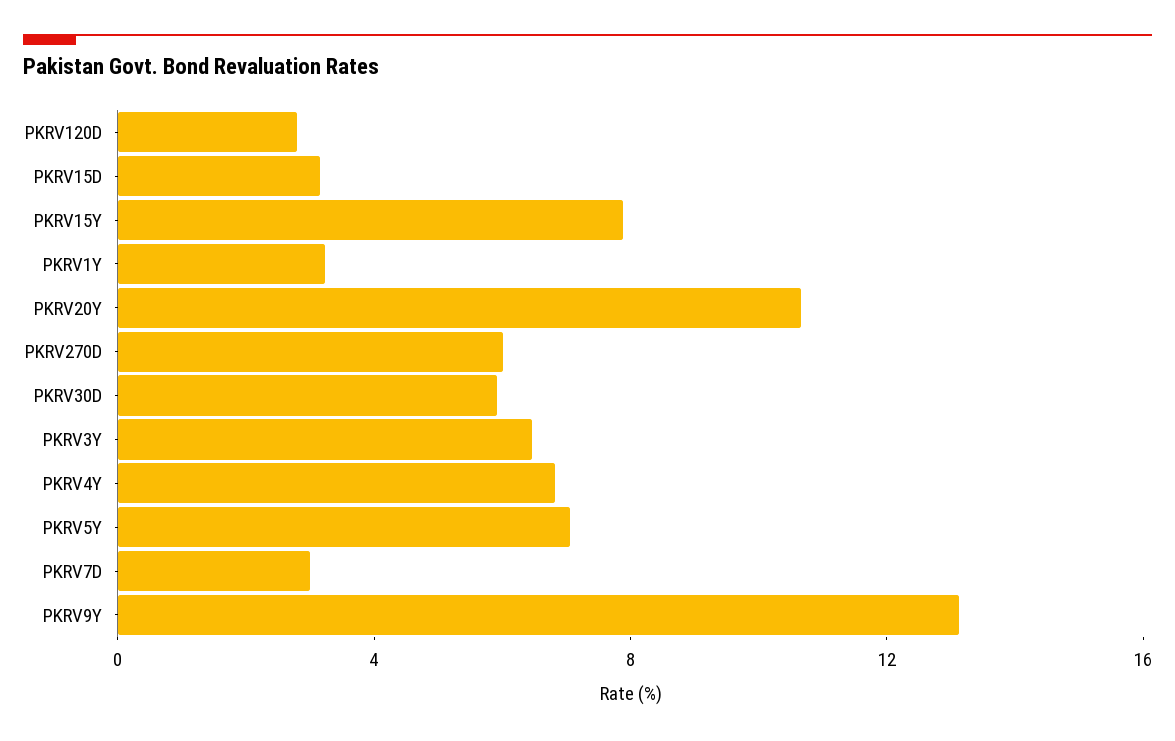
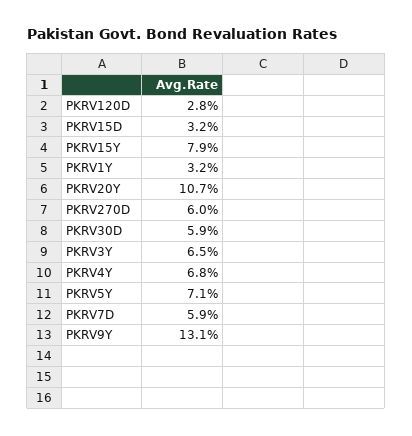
  {
    "PKRV120D": 2.8,
    "PKRV15D": 3.2,
    "PKRV15Y": 7.9,
    "PKRV1Y": 3.2,
    "PKRV20Y": 10.7,
    "PKRV270D": 6,
    "PKRV30D": 5.9,
    "PKRV3Y": 6.5,
    "PKRV4Y": 6.8,
    "PKRV5Y": 7.1,
-   "PKRV7D": 3,
+   "PKRV7D": 5.9,
    "PKRV9Y": 13.1
  }

